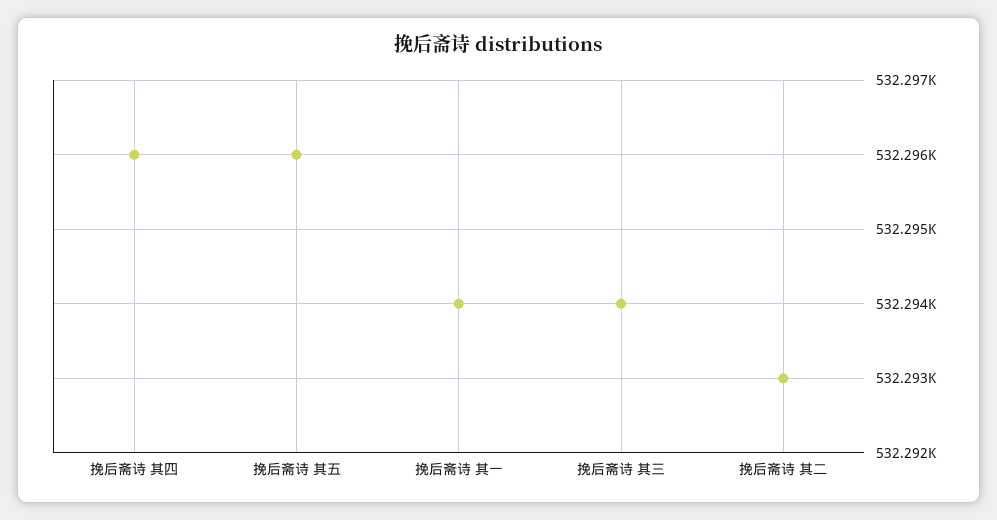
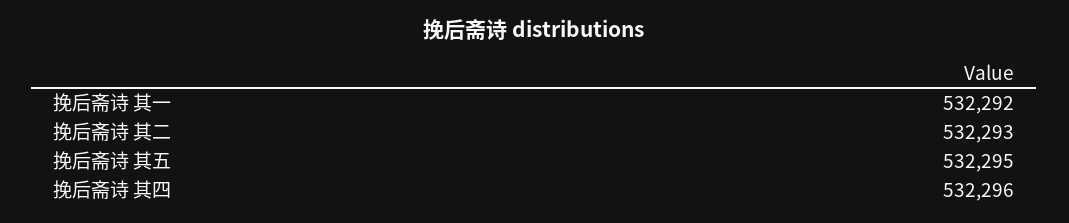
  {
    "挽后斋诗 其四": 532296,
-   "挽后斋诗 其五": 532296,
+   "挽后斋诗 其五": 532295,
-   "挽后斋诗 其一": 532294,
+   "挽后斋诗 其一": 532292,
-   "挽后斋诗 其三": 532294,
    "挽后斋诗 其二": 532293
  }

